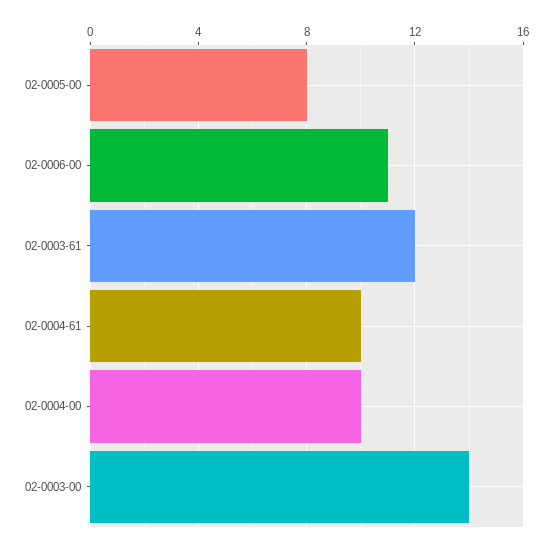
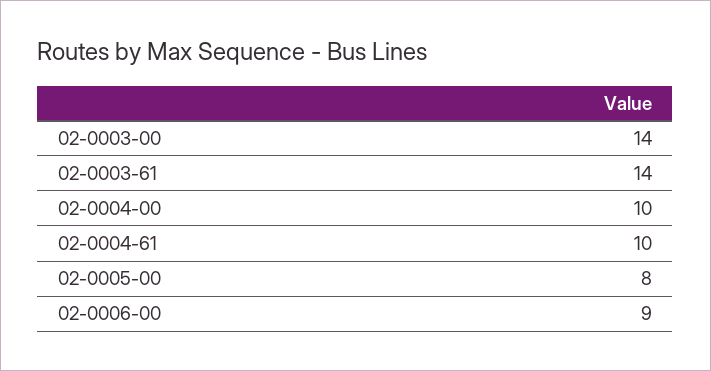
  {
    "02-0005-00": 8,
-   "02-0006-00": 11,
+   "02-0006-00": 9,
-   "02-0003-61": 12,
+   "02-0003-61": 14,
    "02-0004-61": 10,
    "02-0004-00": 10,
    "02-0003-00": 14
  }

